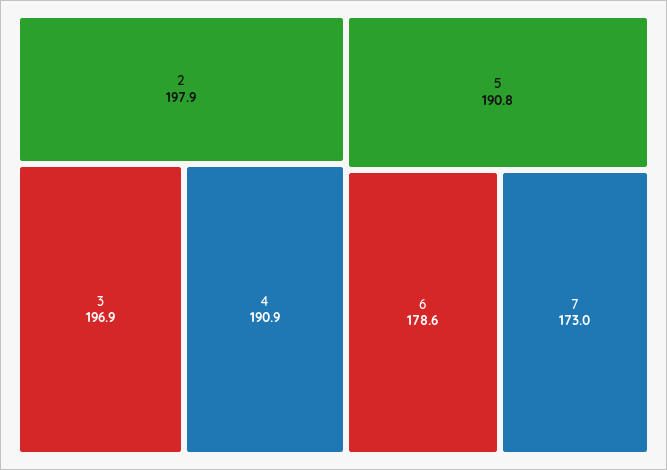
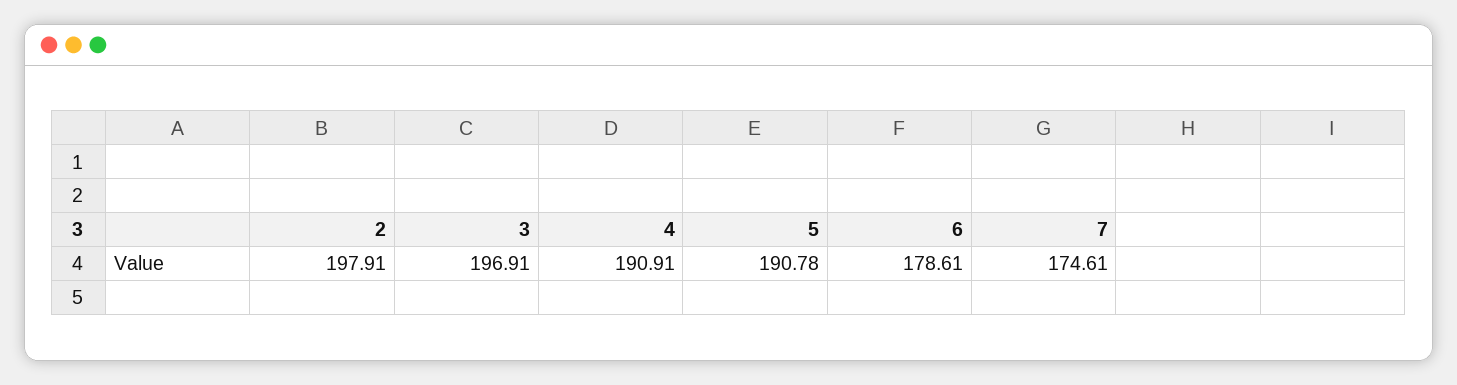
  {
    "2": 197.91,
    "3": 196.91,
    "4": 190.91,
    "5": 190.78,
    "6": 178.61,
-   "7": 173
+   "7": 174.61
  }

